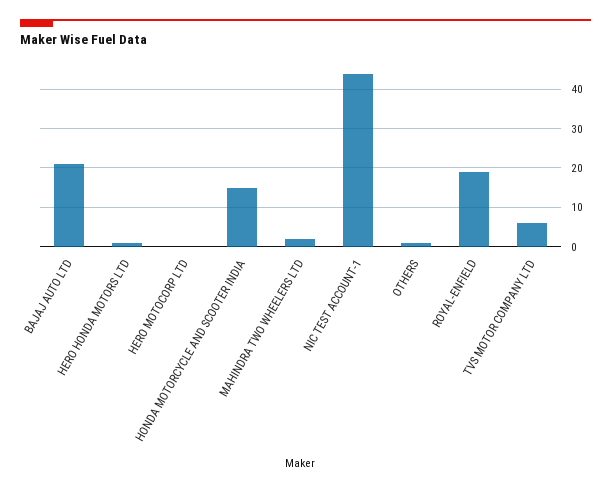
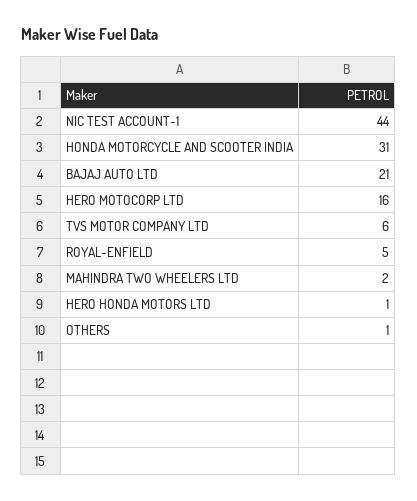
  {
    "BAJAJ AUTO LTD": 21,
    "HERO HONDA MOTORS LTD": 1,
-   "HERO MOTOCORP LTD": 0,
+   "HERO MOTOCORP LTD": 16,
-   "HONDA MOTORCYCLE AND SCOOTER INDIA": 15,
+   "HONDA MOTORCYCLE AND SCOOTER INDIA": 31,
    "MAHINDRA TWO WHEELERS LTD": 2,
    "NIC TEST ACCOUNT-1": 44,
    "OTHERS": 1,
-   "ROYAL-ENFIELD": 20,
+   "ROYAL-ENFIELD": 5,
    "TVS MOTOR COMPANY LTD": 6
  }

